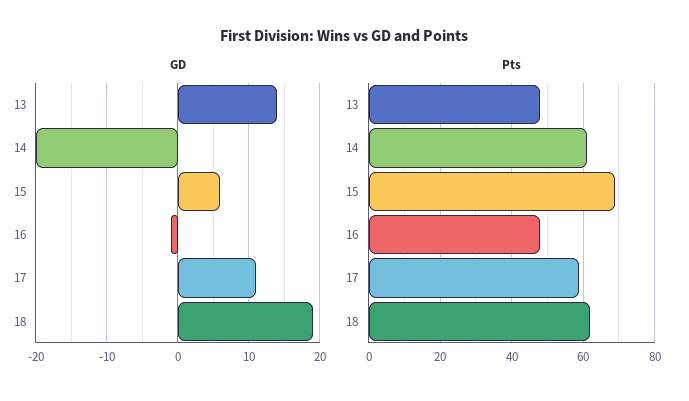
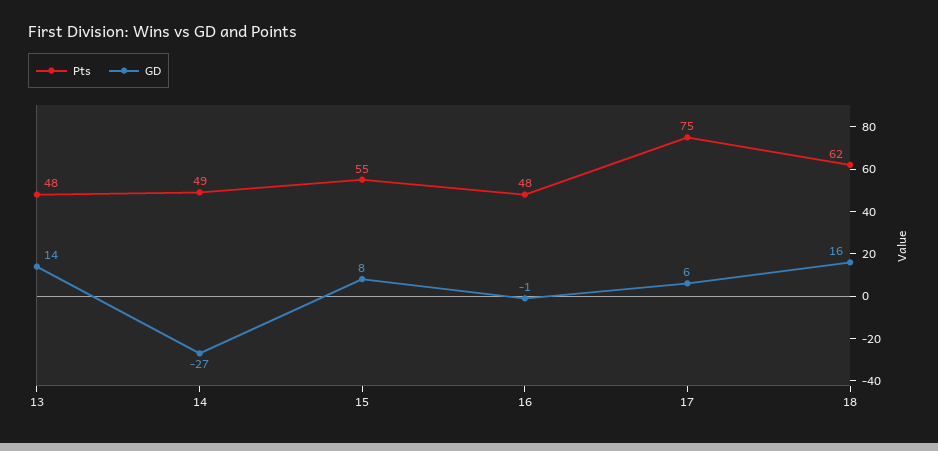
  {
    "GD": {
      "13": 14,
-     "14": -20,
+     "14": -27,
-     "15": 6,
+     "15": 8,
      "16": -1,
-     "17": 11,
+     "17": 6,
-     "18": 19
+     "18": 16
    },
    "Pts": {
      "13": 48,
-     "14": 60,
+     "14": 49,
-     "15": 70,
+     "15": 55,
      "16": 48,
-     "17": 60,
+     "17": 75,
      "18": 62
    }
  }

